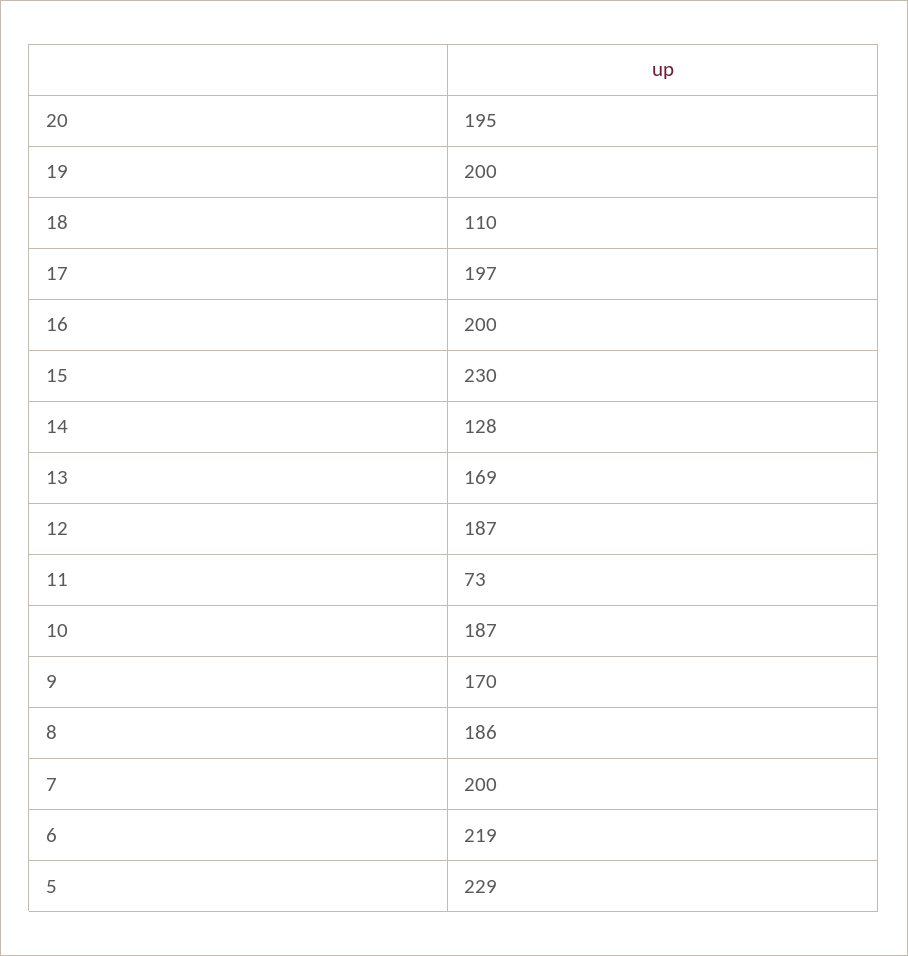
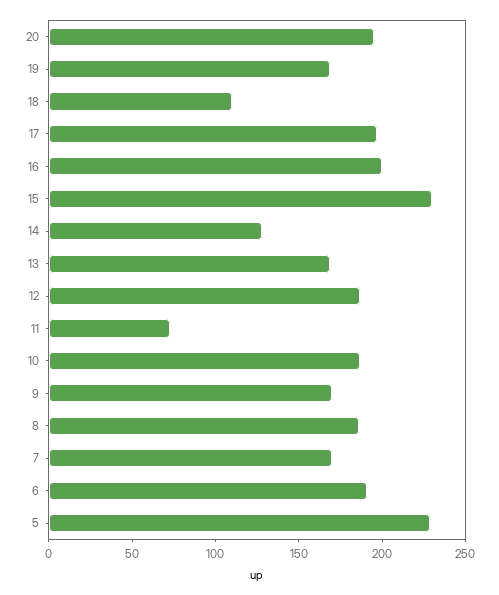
  {
    "20": 195,
-   "19": 200,
+   "19": 170,
    "18": 110,
    "17": 197,
    "16": 200,
    "15": 230,
    "14": 128,
    "13": 169,
    "12": 187,
    "11": 73,
    "10": 187,
    "9": 170,
    "8": 186,
-   "7": 200,
+   "7": 170,
-   "6": 219,
+   "6": 190,
    "5": 229
  }

